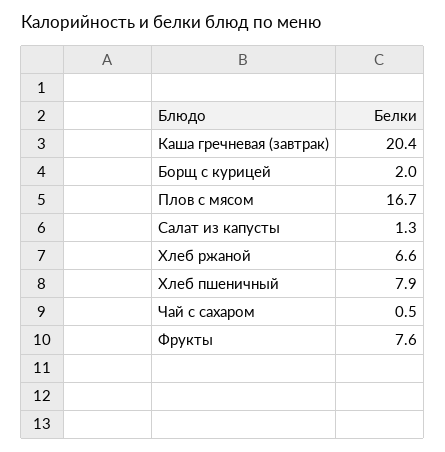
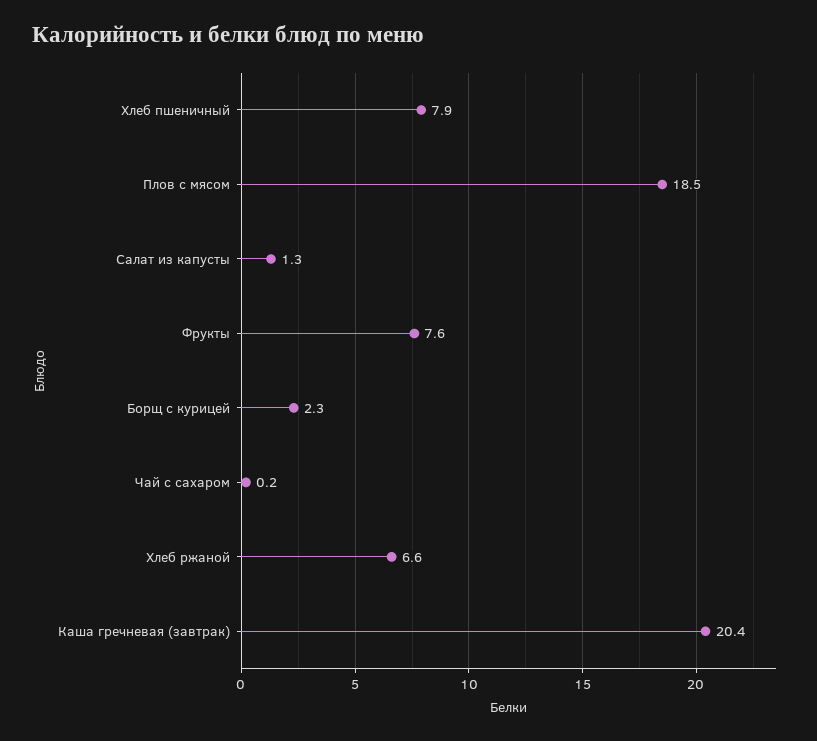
  {
    "Каша гречневая (завтрак)": 20.4,
-   "Борщ с курицей": 2,
+   "Борщ с курицей": 2.3,
-   "Плов с мясом": 16.7,
+   "Плов с мясом": 18.5,
    "Салат из капусты": 1.3,
    "Хлеб ржаной": 6.6,
    "Хлеб пшеничный": 7.9,
-   "Чай с сахаром": 0.5,
+   "Чай с сахаром": 0.2,
    "Фрукты": 7.6
  }

